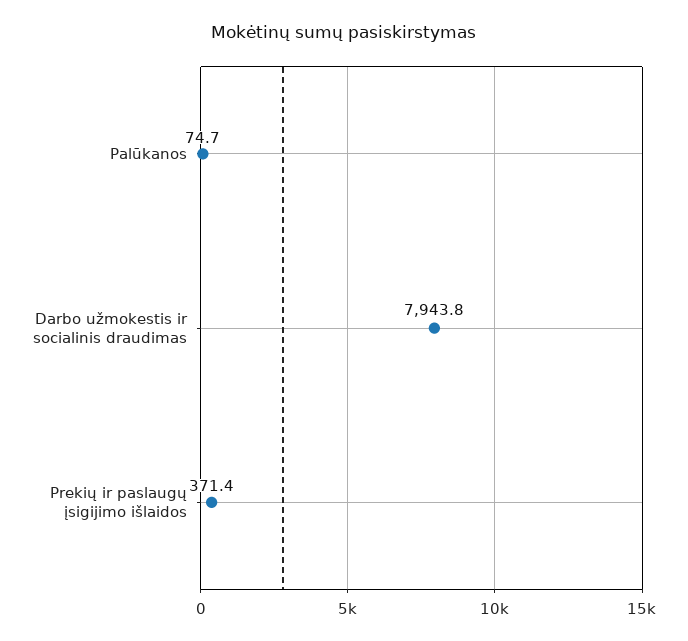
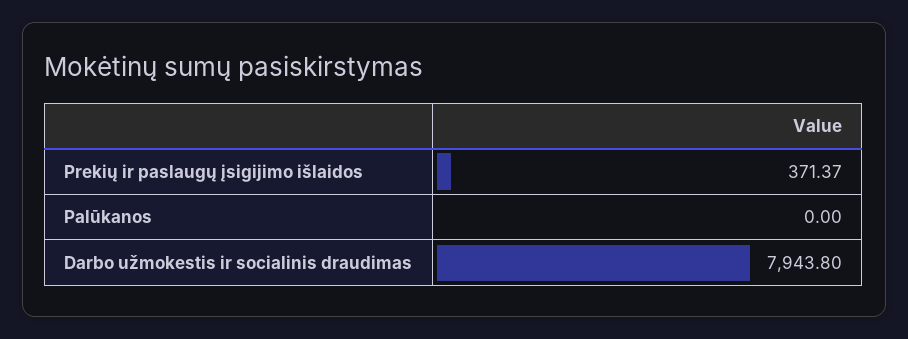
  {
-   "Palūkanos": 74.7,
+   "Palūkanos": 0,
    "Darbo užmokestis ir socialinis draudimas": 7943.8,
    "Prekių ir paslaugų įsigijimo išlaidos": 371.37
  }

